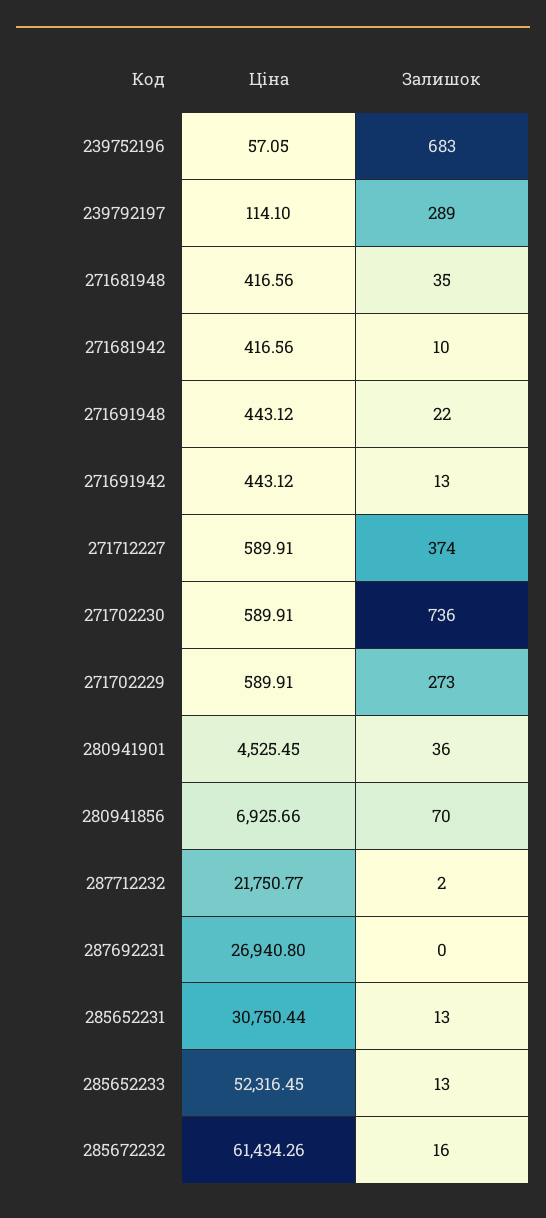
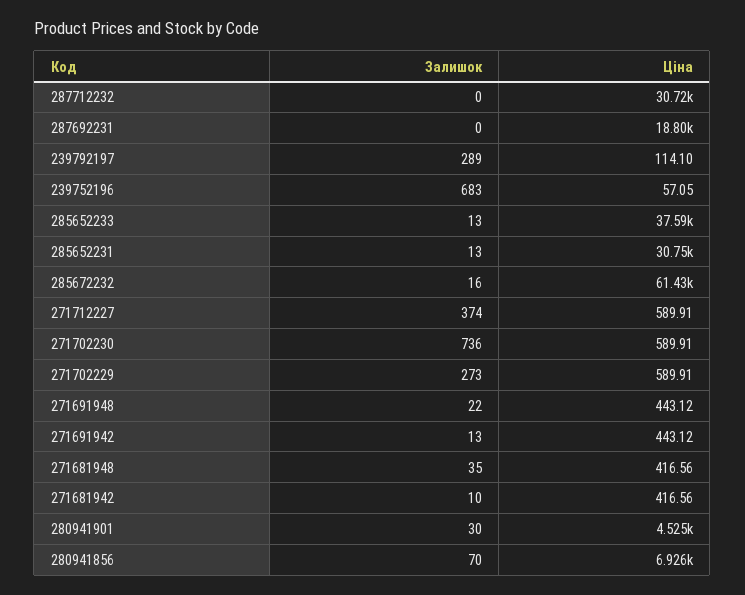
  {
    "Ціна": {
      "239752196": 57.05,
      "239792197": 114.1,
      "271681948": 416.56,
      "271681942": 416.56,
      "271691948": 443.12,
      "271691942": 443.12,
      "271712227": 589.91,
      "271702230": 589.91,
      "271702229": 589.91,
      "280941901": 4525.45,
      "280941856": 6925.66,
-     "287712232": 21750.77,
+     "287712232": 30720,
-     "287692231": 26940.8,
+     "287692231": 18800,
      "285652231": 30750.44,
-     "285652233": 52316.45,
+     "285652233": 37590,
      "285672232": 61434.26
    },
    "Залишок": {
      "239752196": 683,
      "239792197": 289,
      "271681948": 35,
      "271681942": 10,
      "271691948": 22,
      "271691942": 13,
      "271712227": 374,
      "271702230": 736,
      "271702229": 273,
-     "280941901": 36,
+     "280941901": 30,
      "280941856": 70,
-     "287712232": 2,
+     "287712232": 0,
      "287692231": 0,
      "285652231": 13,
      "285652233": 13,
      "285672232": 16
    }
  }

